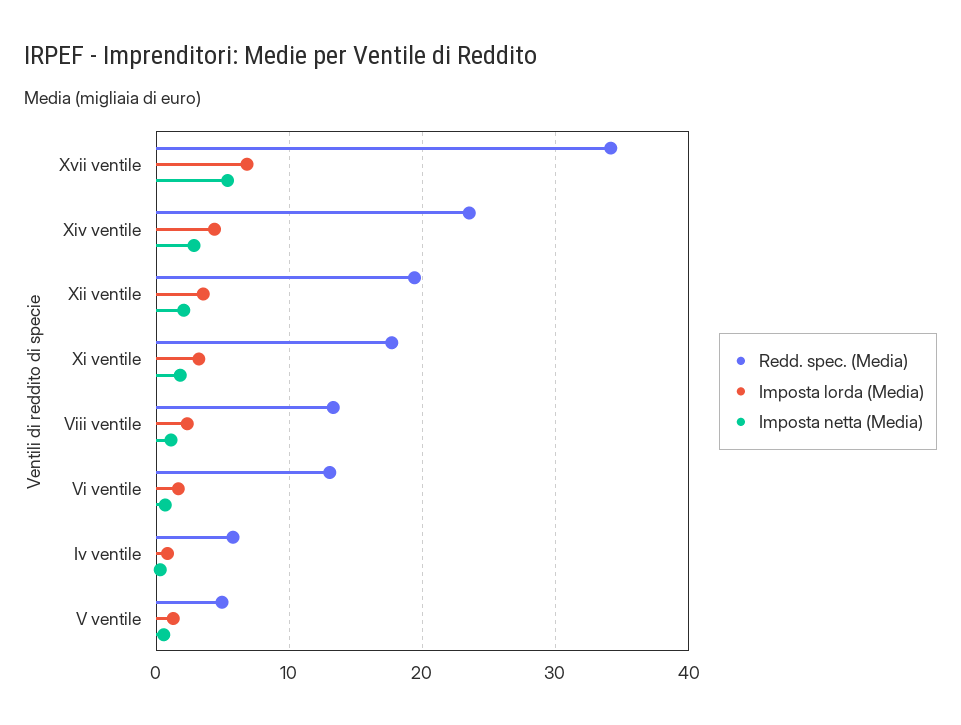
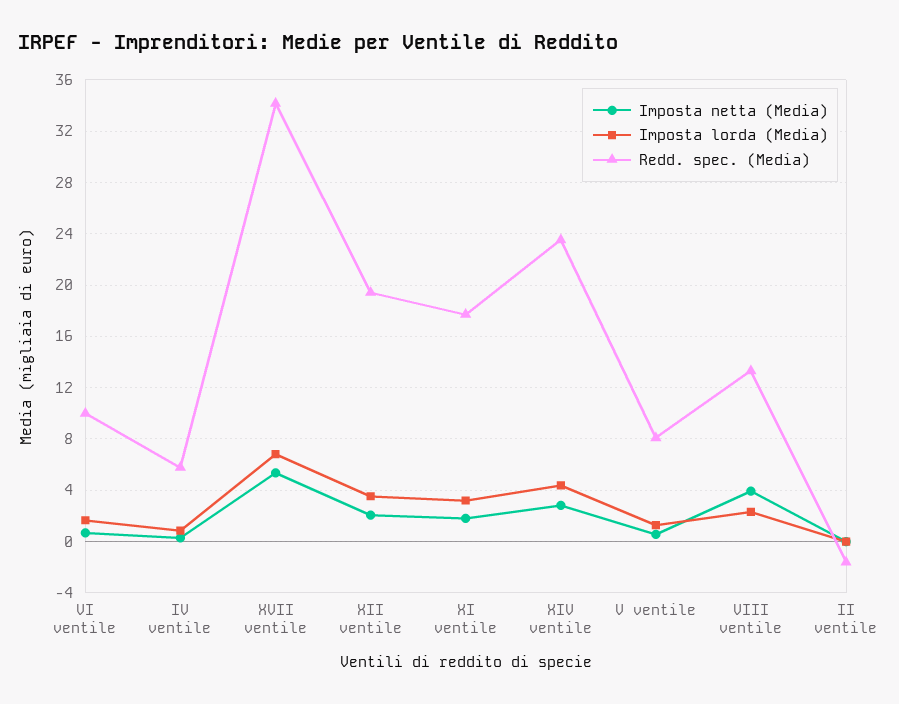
  {
    "Redd. spec. (Media)": {
      "Xvii ventile": 34,
      "Xiv ventile": 23.5,
      "Xii ventile": 19.5,
      "Xi ventile": 17.5,
      "Viii ventile": 13.5,
-     "Vi ventile": 13,
+     "Vi ventile": 10,
      "Iv ventile": 6,
-     "V ventile": 5
+     "V ventile": 8,
+     "II ventile": -1.5
    },
    "Imposta lorda (Media)": {
      "Xvii ventile": 7,
      "Xiv ventile": 4.5,
      "Xii ventile": 3.5,
      "Xi ventile": 3,
      "Viii ventile": 2.5,
      "Vi ventile": 1.5,
      "Iv ventile": 1,
-     "V ventile": 1.5
+     "V ventile": 1.5,
+     "II ventile": 0
    },
    "Imposta netta (Media)": {
      "Xvii ventile": 5.5,
      "Xiv ventile": 3,
      "Xii ventile": 2,
      "Xi ventile": 2,
-     "Viii ventile": 1,
+     "Viii ventile": 4,
      "Vi ventile": 0.5,
      "Iv ventile": 0.5,
-     "V ventile": 0.5
+     "V ventile": 0.5,
+     "II ventile": 0
    }
  }

